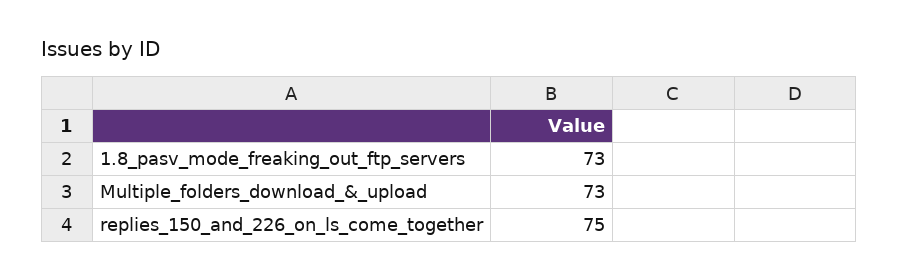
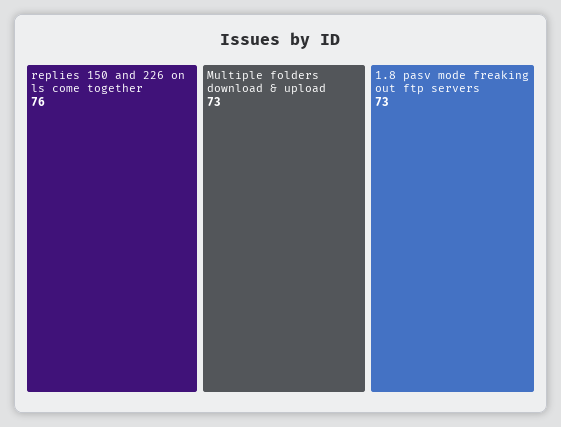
  {
    "1.8_pasv_mode_freaking_out_ftp_servers": 73,
    "Multiple_folders_download_&_upload": 73,
-   "replies_150_and_226_on_ls_come_together": 75
+   "replies_150_and_226_on_ls_come_together": 76
  }

